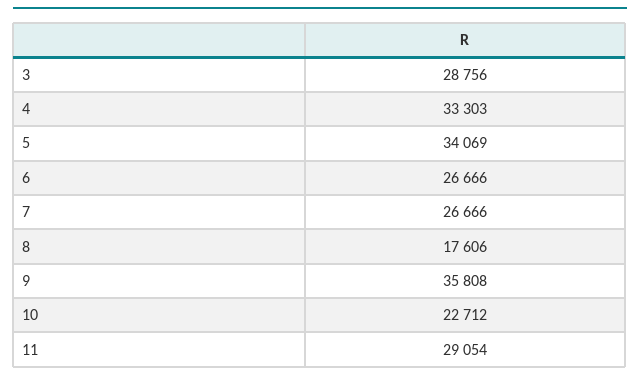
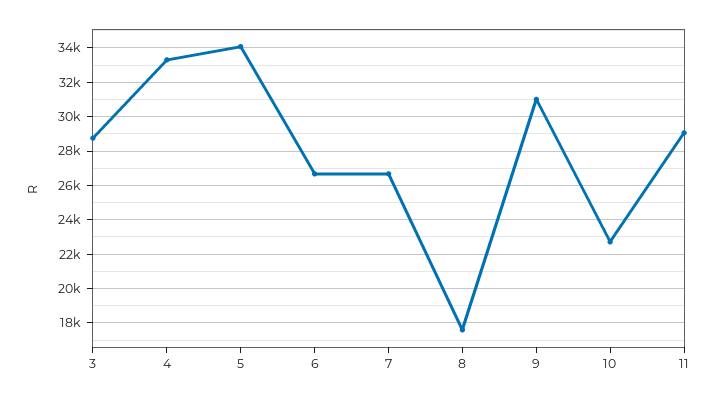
  {
    "3": 28756,
    "4": 33303,
    "5": 34069,
    "6": 26666,
    "7": 26666,
    "8": 17606,
-   "9": 35808,
+   "9": 31000,
    "10": 22712,
    "11": 29054
  }

